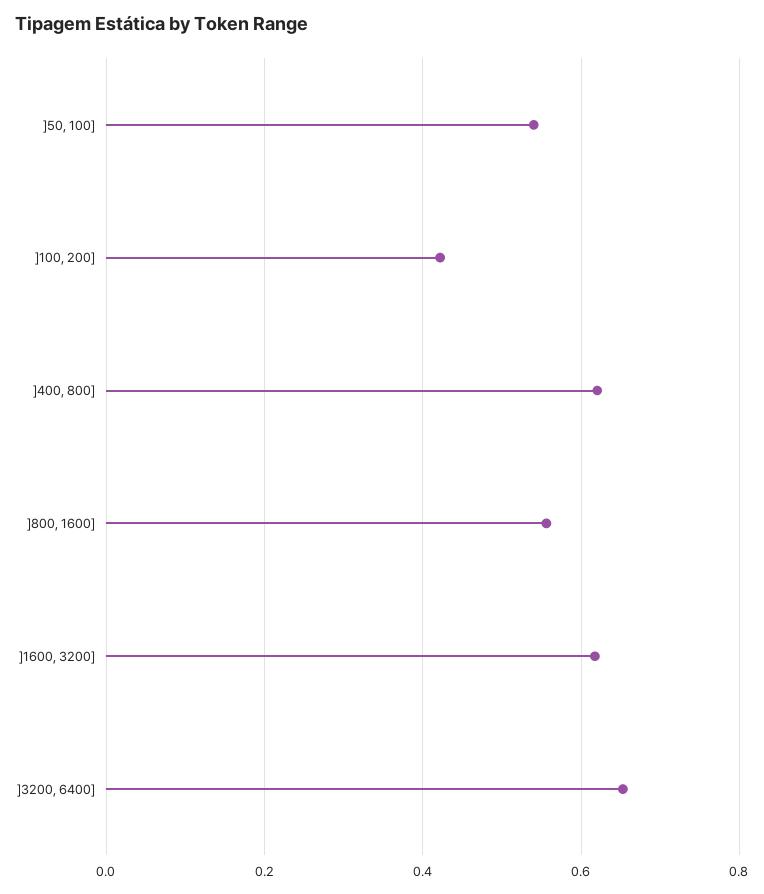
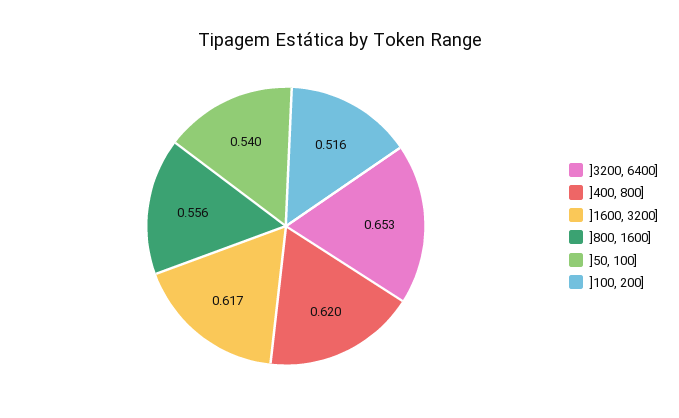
  {
    "]50, 100]": 0.54,
-   "]100, 200]": 0.42,
+   "]100, 200]": 0.516,
    "]400, 800]": 0.62,
    "]800, 1600]": 0.556,
    "]1600, 3200]": 0.617,
    "]3200, 6400]": 0.653
  }

